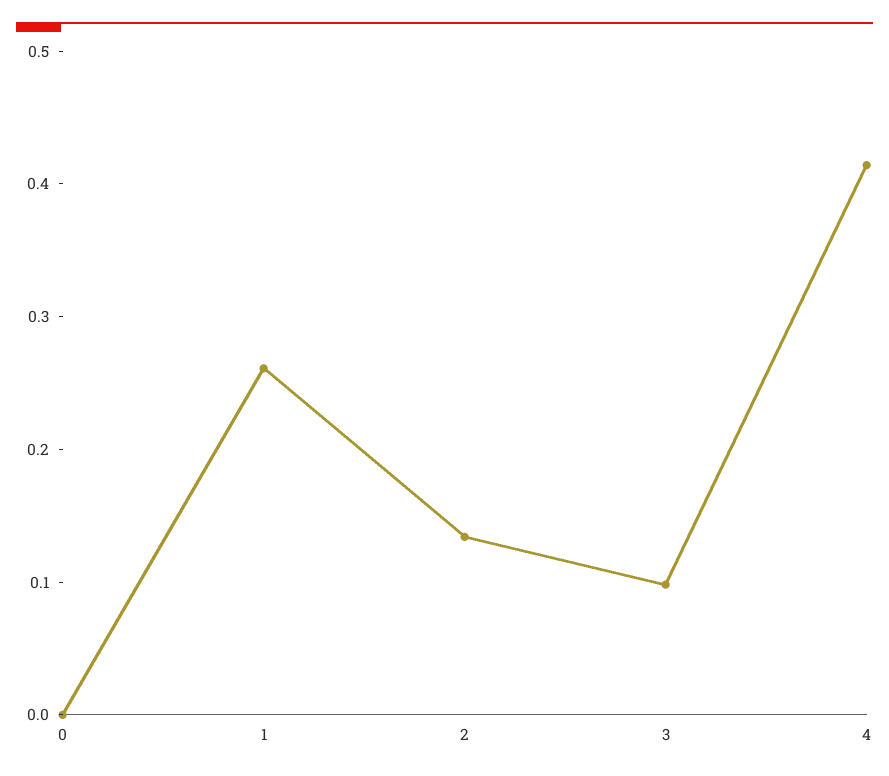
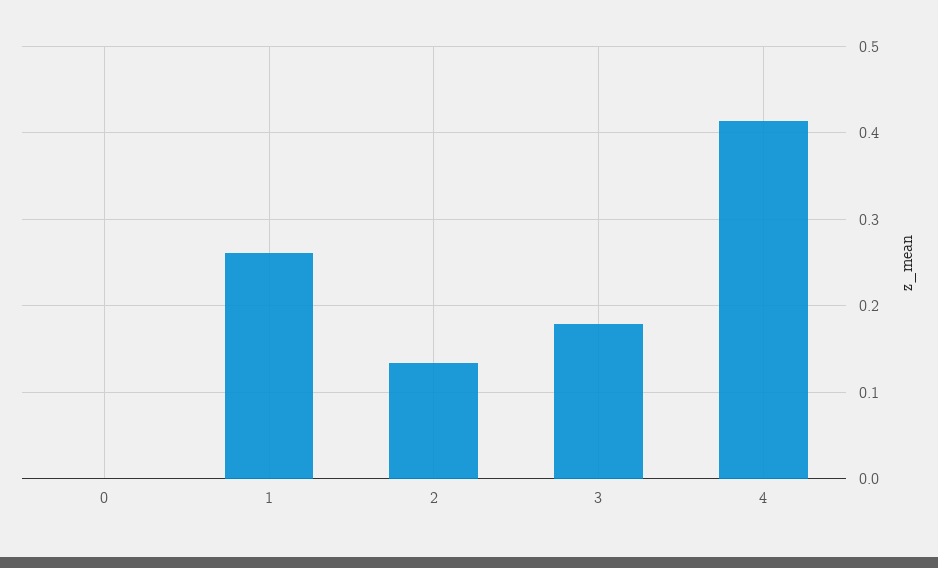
  {
    "0": 0,
    "1": 0.26,
    "2": 0.13,
-   "3": 0.1,
+   "3": 0.18,
    "4": 0.41
  }

